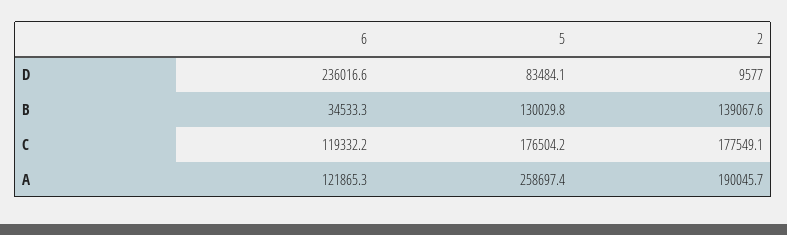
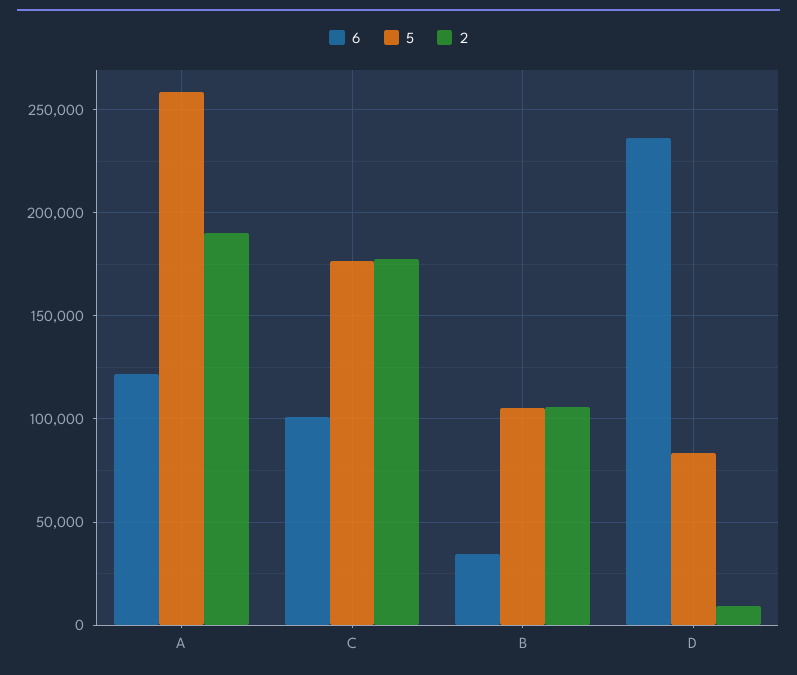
  {
    "6": {
      "D": 236016.6,
      "B": 34533.3,
-     "C": 119332.2,
+     "C": 100000,
      "A": 121865.3
    },
    "5": {
      "D": 83484.1,
-     "B": 130029.8,
+     "B": 105000,
      "C": 176504.2,
      "A": 258697.4
    },
    "2": {
      "D": 9577,
-     "B": 139067.6,
+     "B": 105000,
      "C": 177549.1,
      "A": 190045.7
    }
  }

